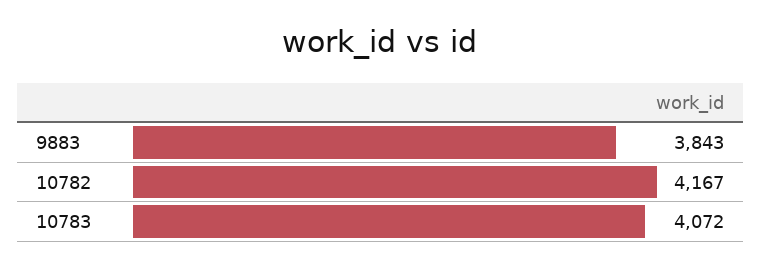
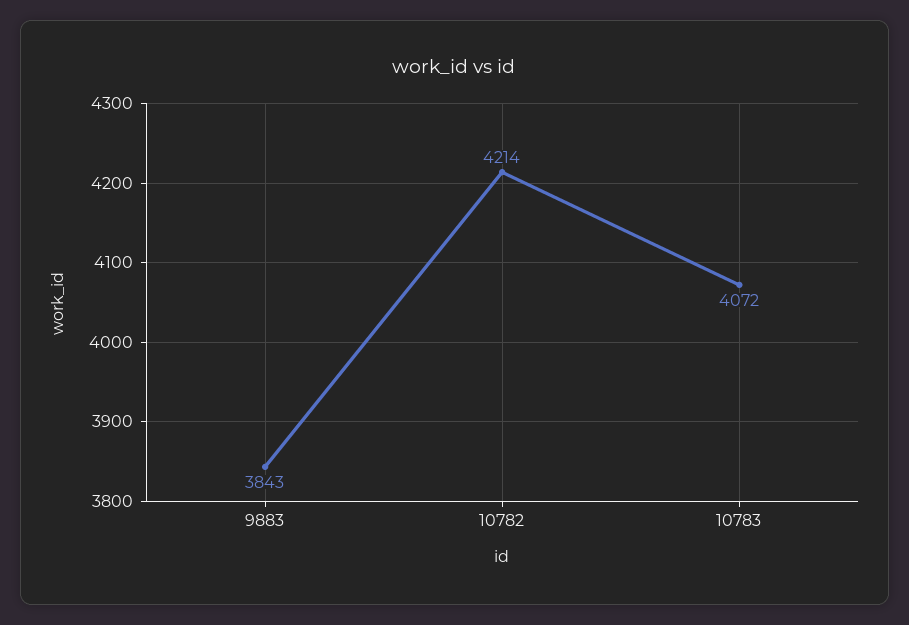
  {
    "9883": 3843,
-   "10782": 4167,
+   "10782": 4214,
    "10783": 4072
  }

